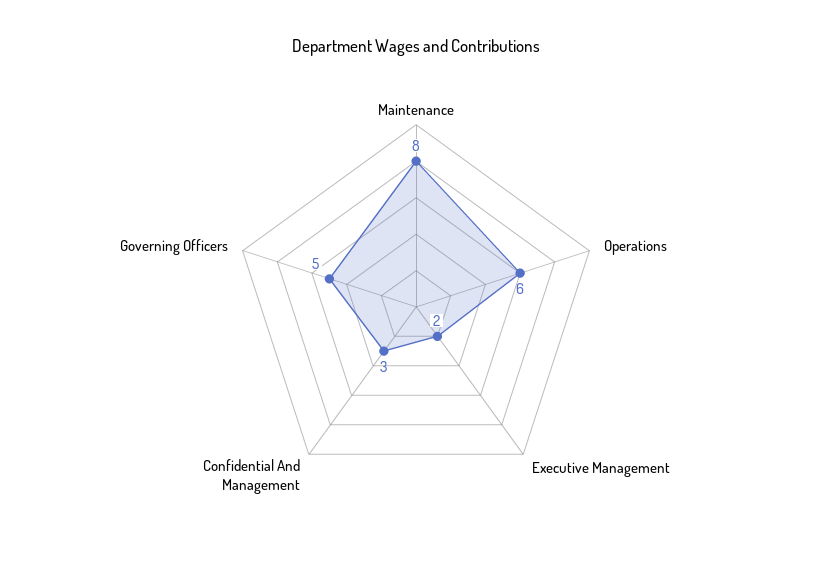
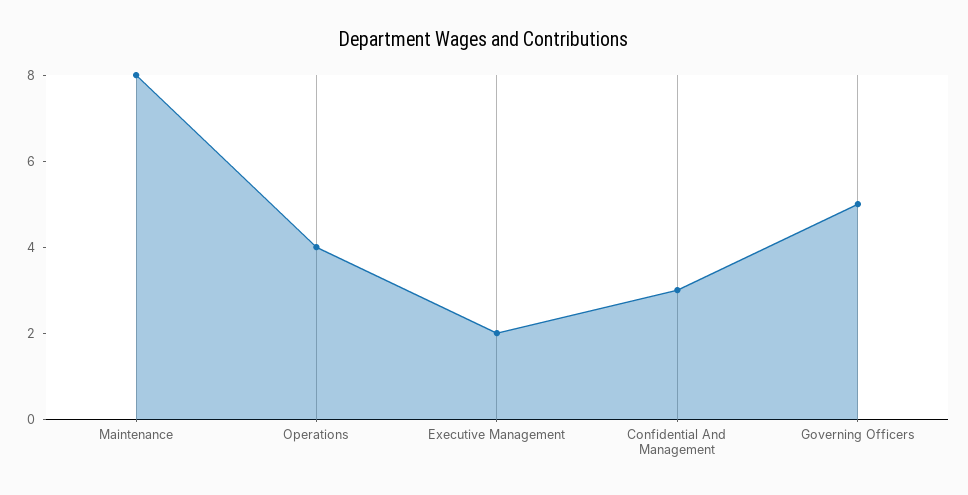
  {
    "Maintenance": 8,
-   "Operations": 6,
+   "Operations": 4,
    "Executive Management": 2,
    "Confidential And Management": 3,
    "Governing Officers": 5
  }

